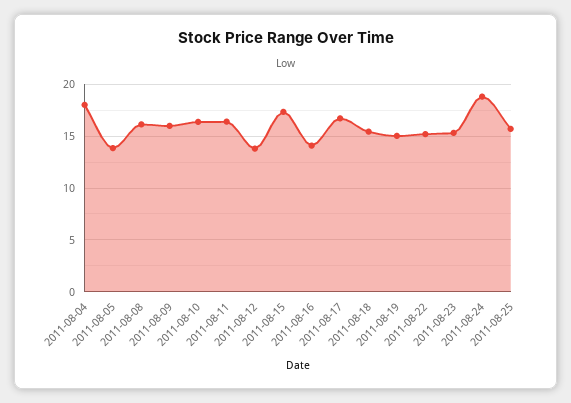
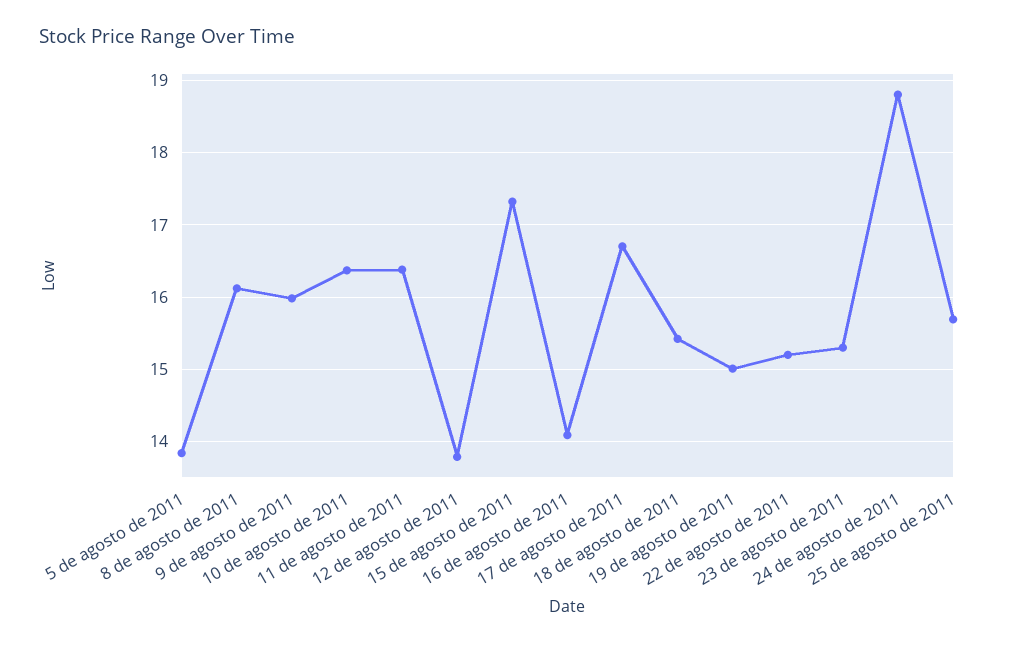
  {
-   "2011-08-04": 18,
    "2011-08-05": 13.8,
    "2011-08-08": 16.1,
    "2011-08-09": 16,
    "2011-08-10": 16.4,
    "2011-08-11": 16.4,
    "2011-08-12": 13.8,
    "2011-08-15": 17.3,
    "2011-08-16": 14.1,
    "2011-08-17": 16.7,
    "2011-08-18": 15.4,
    "2011-08-19": 15,
    "2011-08-22": 15.2,
    "2011-08-23": 15.3,
    "2011-08-24": 18.8,
    "2011-08-25": 15.7
  }

